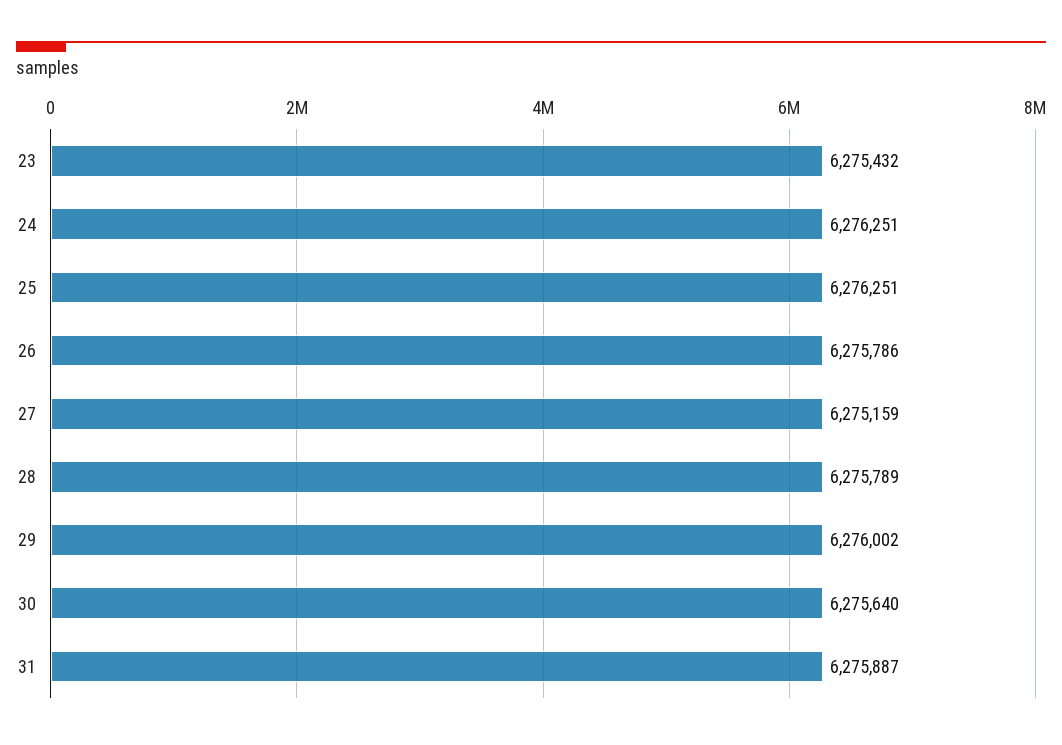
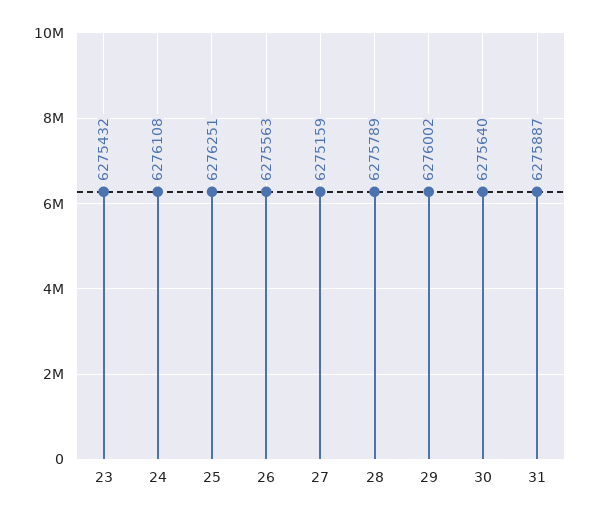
  {
    "23": 6275432,
-   "24": 6276251,
+   "24": 6276108,
    "25": 6276251,
-   "26": 6275786,
+   "26": 6275563,
    "27": 6275159,
    "28": 6275789,
    "29": 6276002,
    "30": 6275640,
    "31": 6275887
  }

